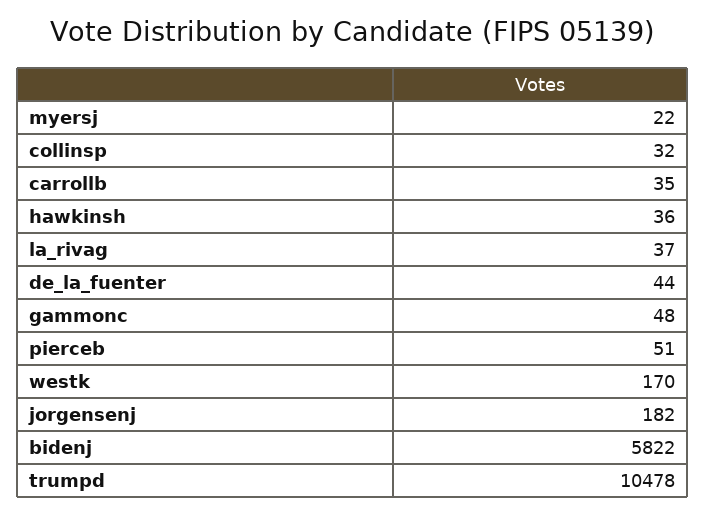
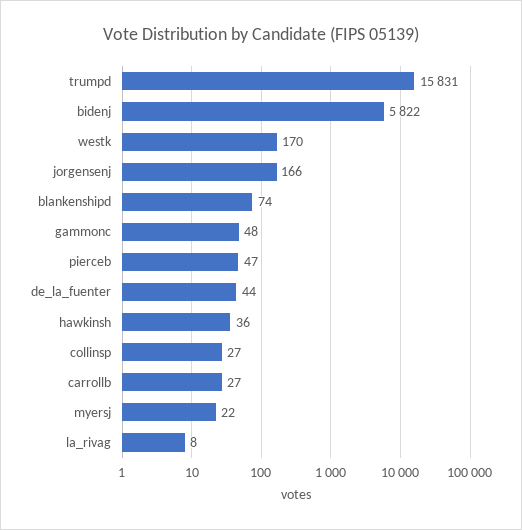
  {
    "myersj": 22,
-   "collinsp": 32,
+   "collinsp": 27,
-   "carrollb": 35,
+   "carrollb": 27,
    "hawkinsh": 36,
-   "la_rivag": 37,
+   "la_rivag": 8,
    "de_la_fuenter": 44,
    "gammonc": 48,
-   "pierceb": 51,
+   "pierceb": 47,
    "westk": 170,
-   "jorgensenj": 182,
+   "jorgensenj": 166,
    "bidenj": 5822,
-   "trumpd": 10478
+   "trumpd": 15831,
+   "blankenshipd": 74
  }

